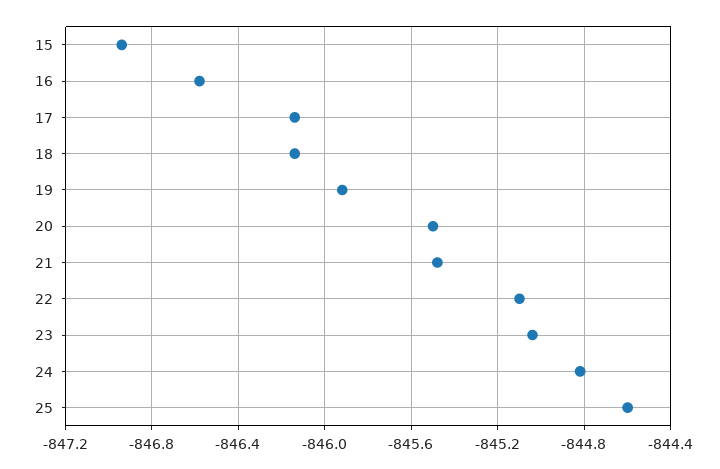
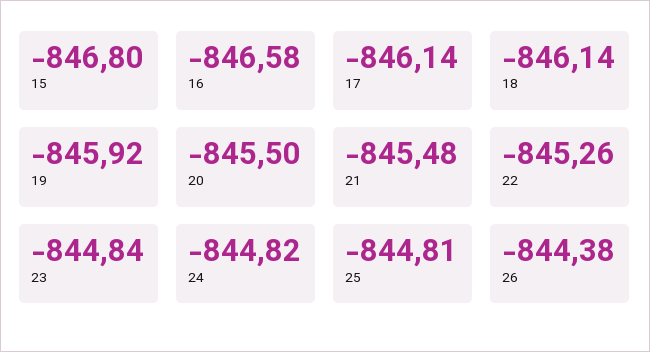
  {
-   "15": -846.95,
+   "15": -846.8,
    "16": -846.58,
    "17": -846.14,
    "18": -846.14,
    "19": -845.92,
    "20": -845.5,
    "21": -845.48,
-   "22": -845.1,
+   "22": -845.26,
-   "23": -845.05,
+   "23": -844.84,
    "24": -844.82,
-   "25": -844.6
+   "25": -844.81,
+   "26": -844.38
  }

